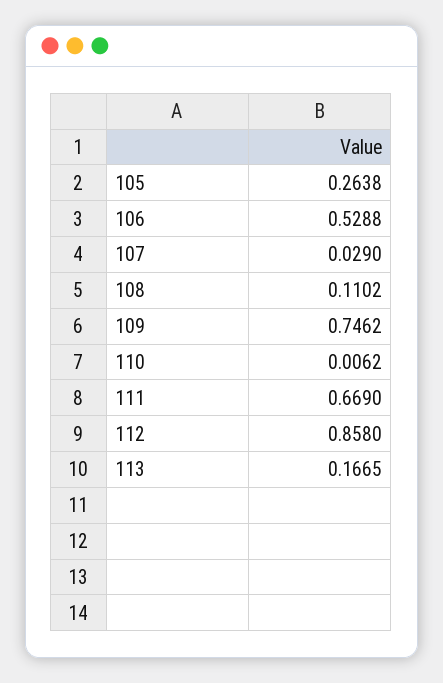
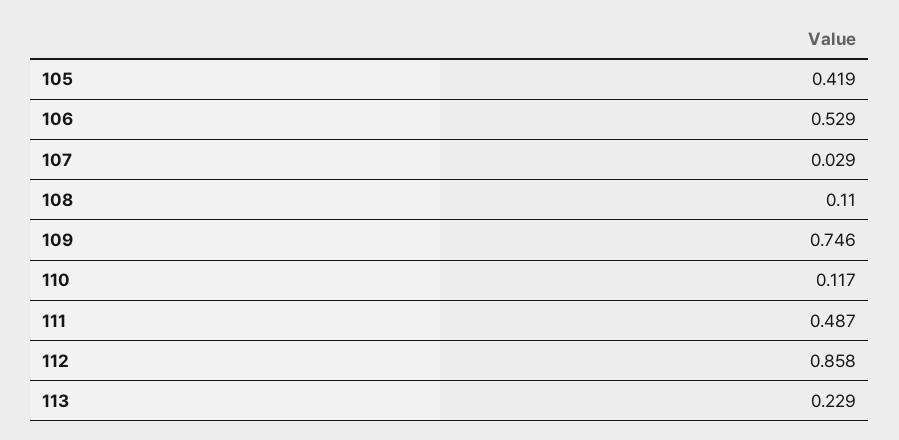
  {
-   "105": 0.2638,
+   "105": 0.419,
    "106": 0.5288,
    "107": 0.029,
    "108": 0.1102,
    "109": 0.7462,
-   "110": 0.0062,
+   "110": 0.117,
-   "111": 0.669,
+   "111": 0.487,
    "112": 0.858,
-   "113": 0.1665
+   "113": 0.229
  }

